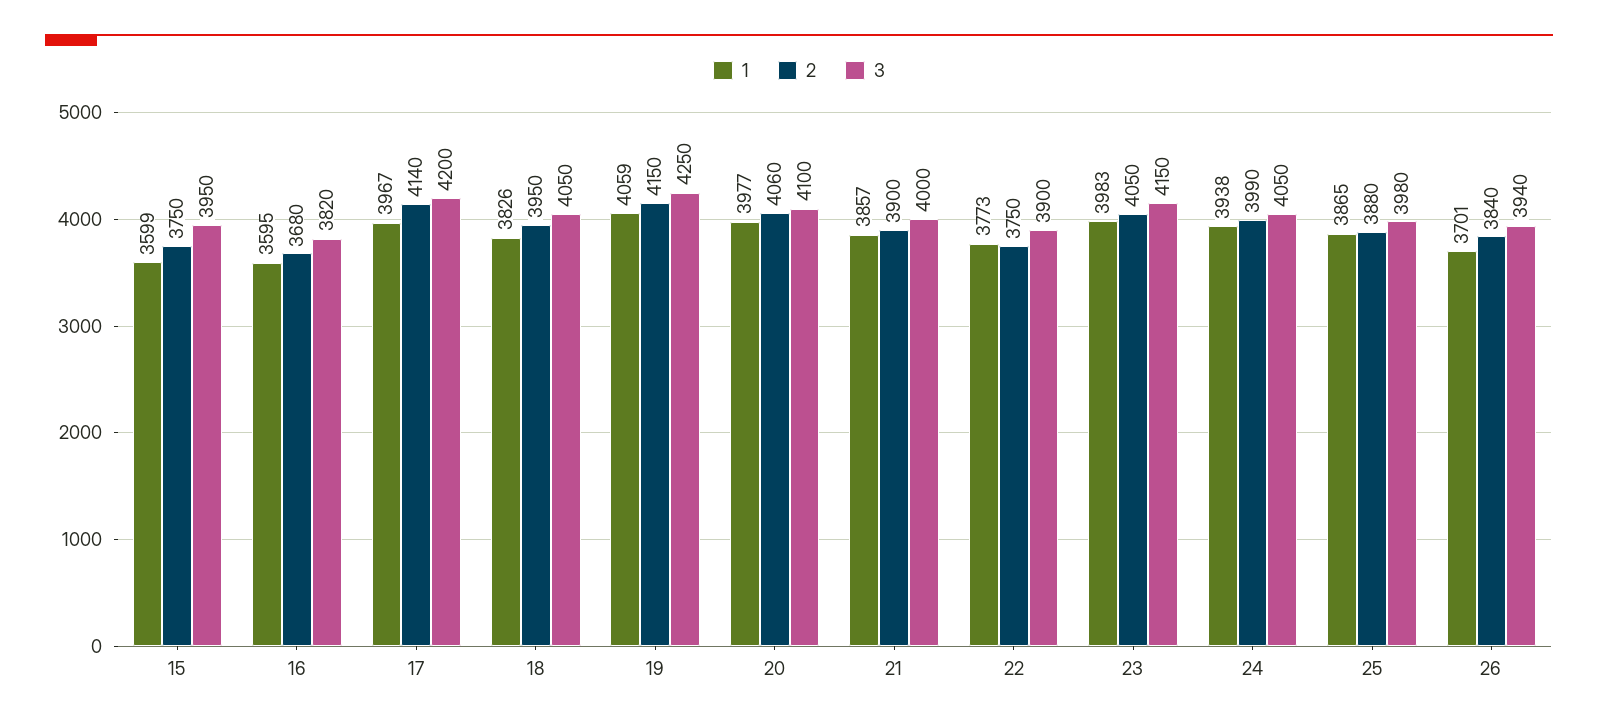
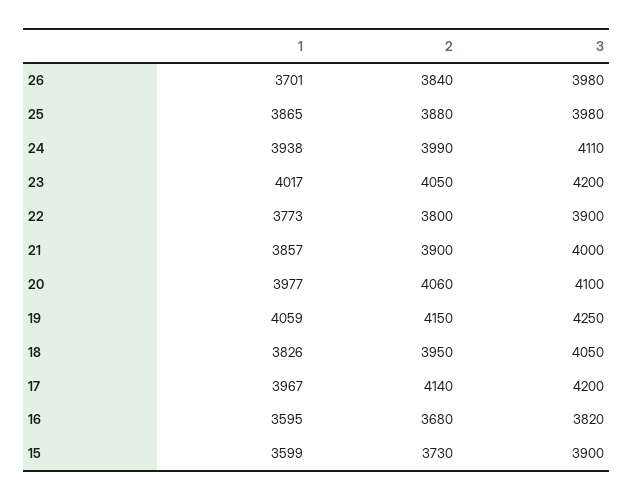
  {
    "1": {
      "15": 3599,
      "16": 3595,
      "17": 3967,
      "18": 3826,
      "19": 4059,
      "20": 3977,
      "21": 3857,
      "22": 3773,
-     "23": 3983,
+     "23": 4017,
      "24": 3938,
      "25": 3865,
      "26": 3701
    },
    "2": {
-     "15": 3750,
+     "15": 3730,
      "16": 3680,
      "17": 4140,
      "18": 3950,
      "19": 4150,
      "20": 4060,
      "21": 3900,
-     "22": 3750,
+     "22": 3800,
      "23": 4050,
      "24": 3990,
      "25": 3880,
      "26": 3840
    },
    "3": {
-     "15": 3950,
+     "15": 3900,
      "16": 3820,
      "17": 4200,
      "18": 4050,
      "19": 4250,
      "20": 4100,
      "21": 4000,
      "22": 3900,
-     "23": 4150,
+     "23": 4200,
-     "24": 4050,
+     "24": 4110,
      "25": 3980,
-     "26": 3940
+     "26": 3980
    }
  }

